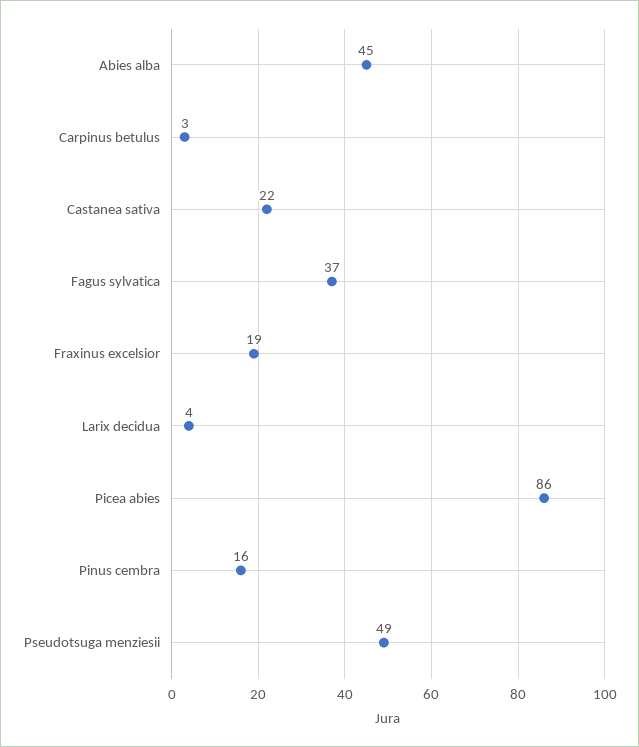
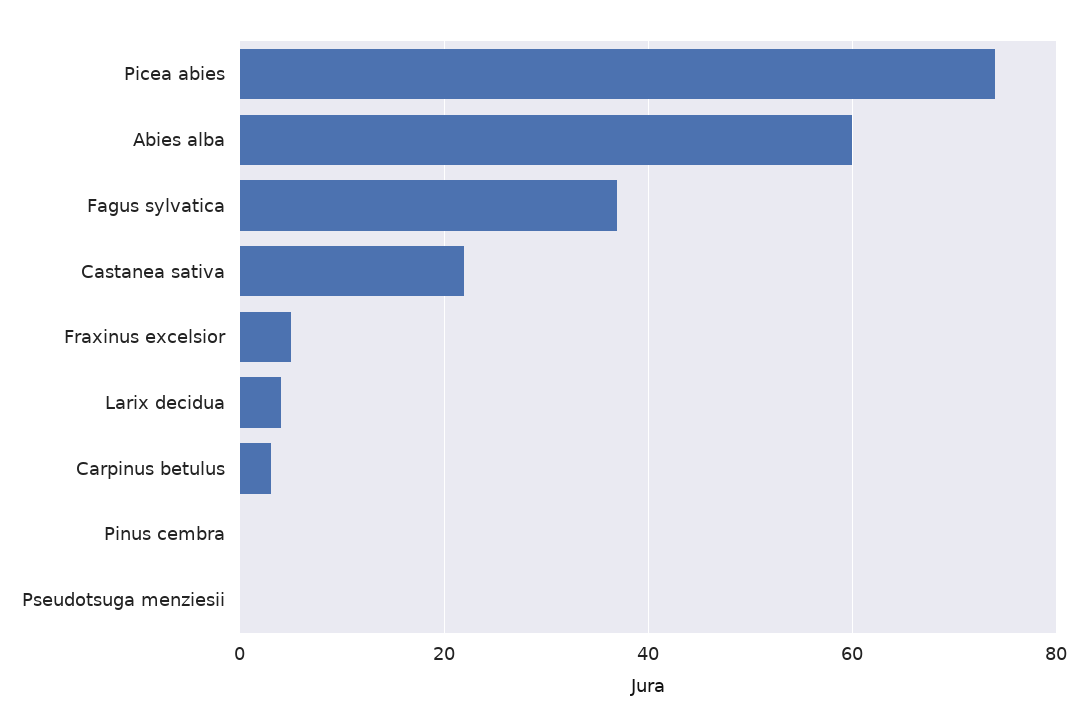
  {
-   "Abies alba": 45,
+   "Abies alba": 60,
    "Carpinus betulus": 3,
    "Castanea sativa": 22,
    "Fagus sylvatica": 37,
-   "Fraxinus excelsior": 19,
+   "Fraxinus excelsior": 5,
    "Larix decidua": 4,
-   "Picea abies": 86,
+   "Picea abies": 75,
-   "Pinus cembra": 16,
+   "Pinus cembra": 0,
-   "Pseudotsuga menziesii": 49
+   "Pseudotsuga menziesii": 0
  }

